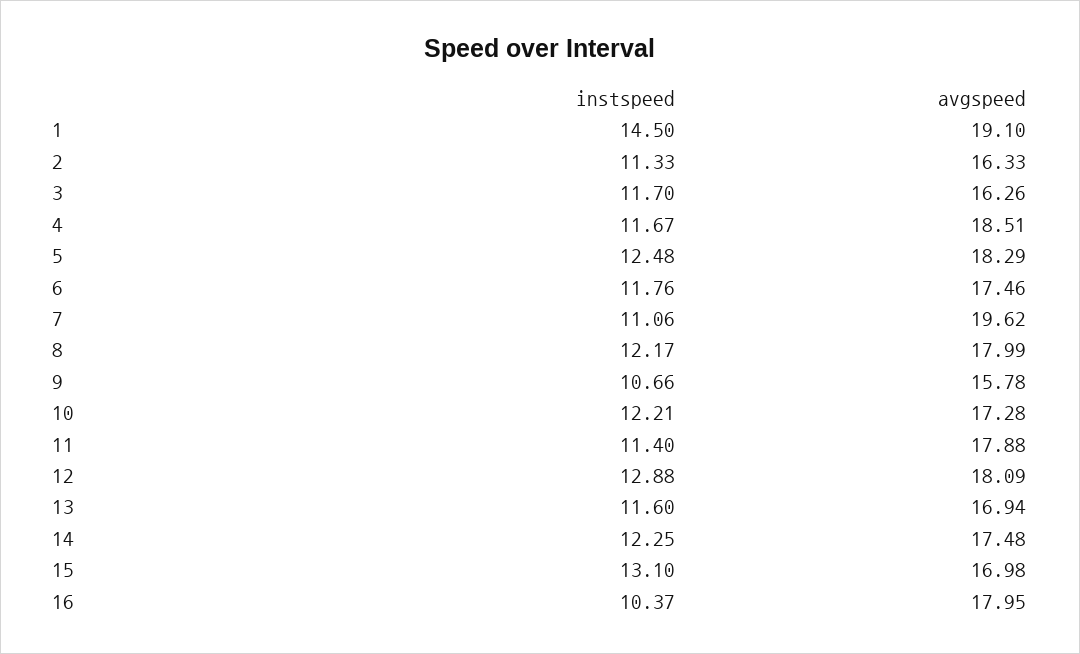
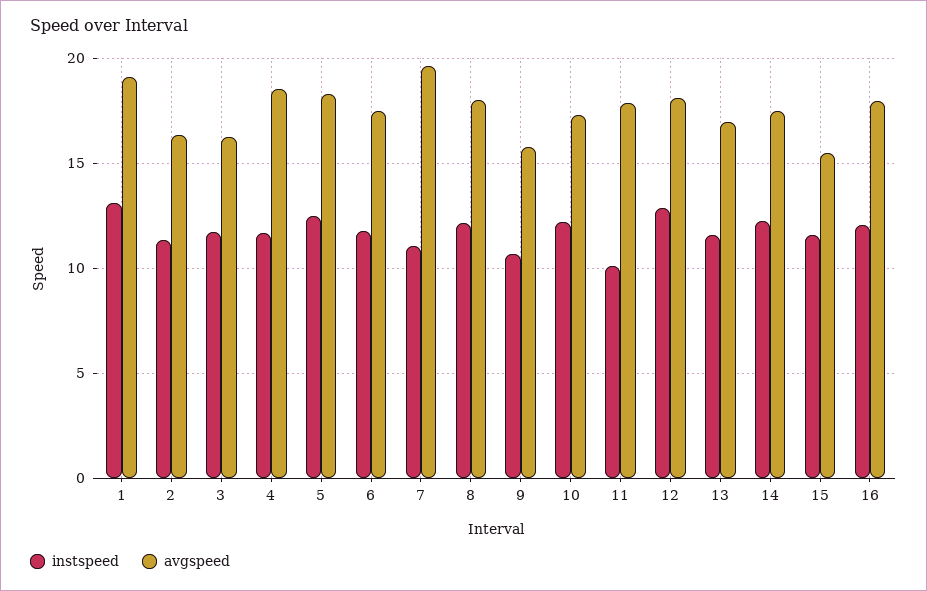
  {
    "instspeed": {
-     "1": 14.5,
+     "1": 13,
      "2": 11.33,
      "3": 11.7,
      "4": 11.67,
      "5": 12.48,
      "6": 11.76,
      "7": 11.06,
      "8": 12.17,
      "9": 10.66,
      "10": 12.21,
-     "11": 11.4,
+     "11": 10,
      "12": 12.88,
      "13": 11.6,
      "14": 12.25,
-     "15": 13.1,
+     "15": 11.5,
-     "16": 10.37
+     "16": 12
    },
    "avgspeed": {
      "1": 19.1,
      "2": 16.33,
      "3": 16.26,
      "4": 18.51,
      "5": 18.29,
      "6": 17.46,
      "7": 19.62,
      "8": 17.99,
      "9": 15.78,
      "10": 17.28,
      "11": 17.88,
      "12": 18.09,
      "13": 16.94,
      "14": 17.48,
-     "15": 16.98,
+     "15": 15.5,
      "16": 17.95
    }
  }

